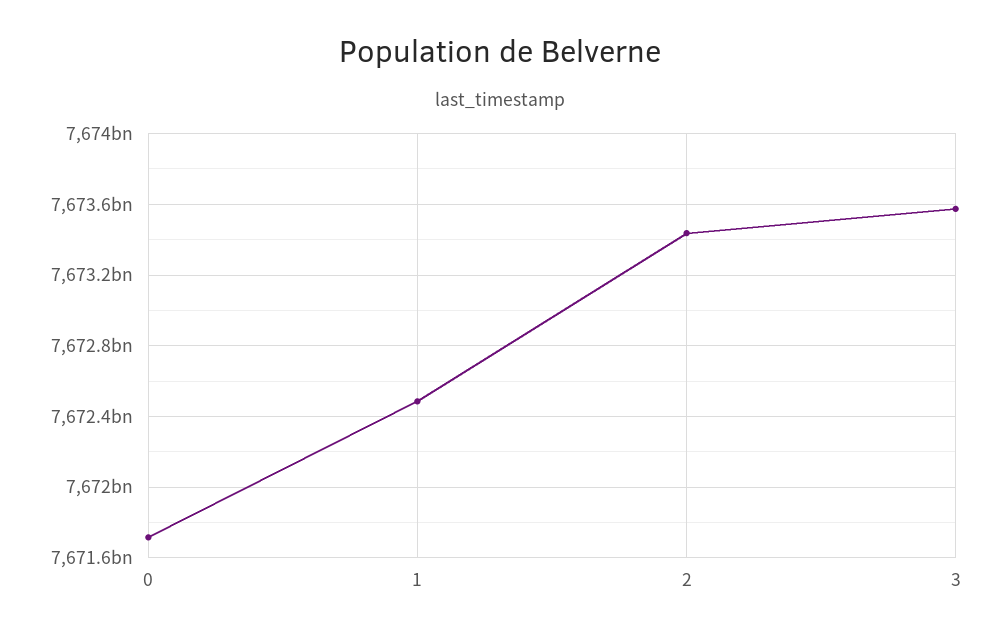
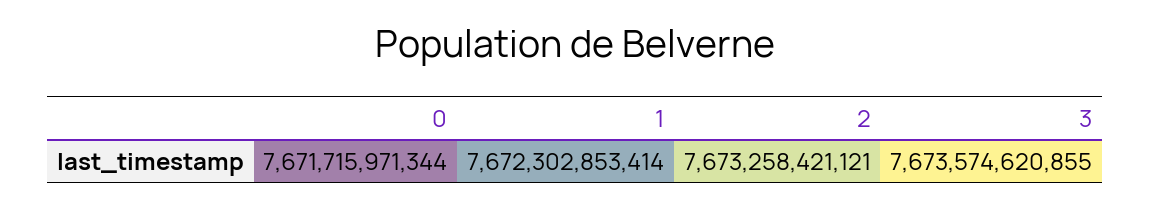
  {
    "0": 7671715971344,
-   "1": 7672500000000,
+   "1": 7672302853414,
-   "2": 7673450000000,
+   "2": 7673258421121,
    "3": 7673574620855
  }

